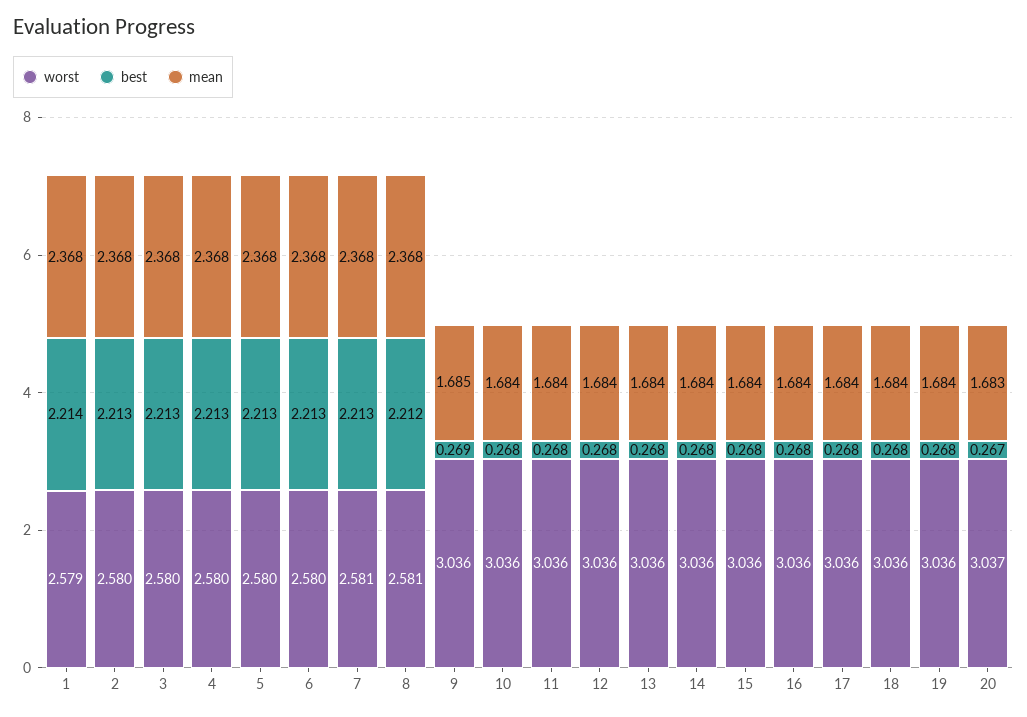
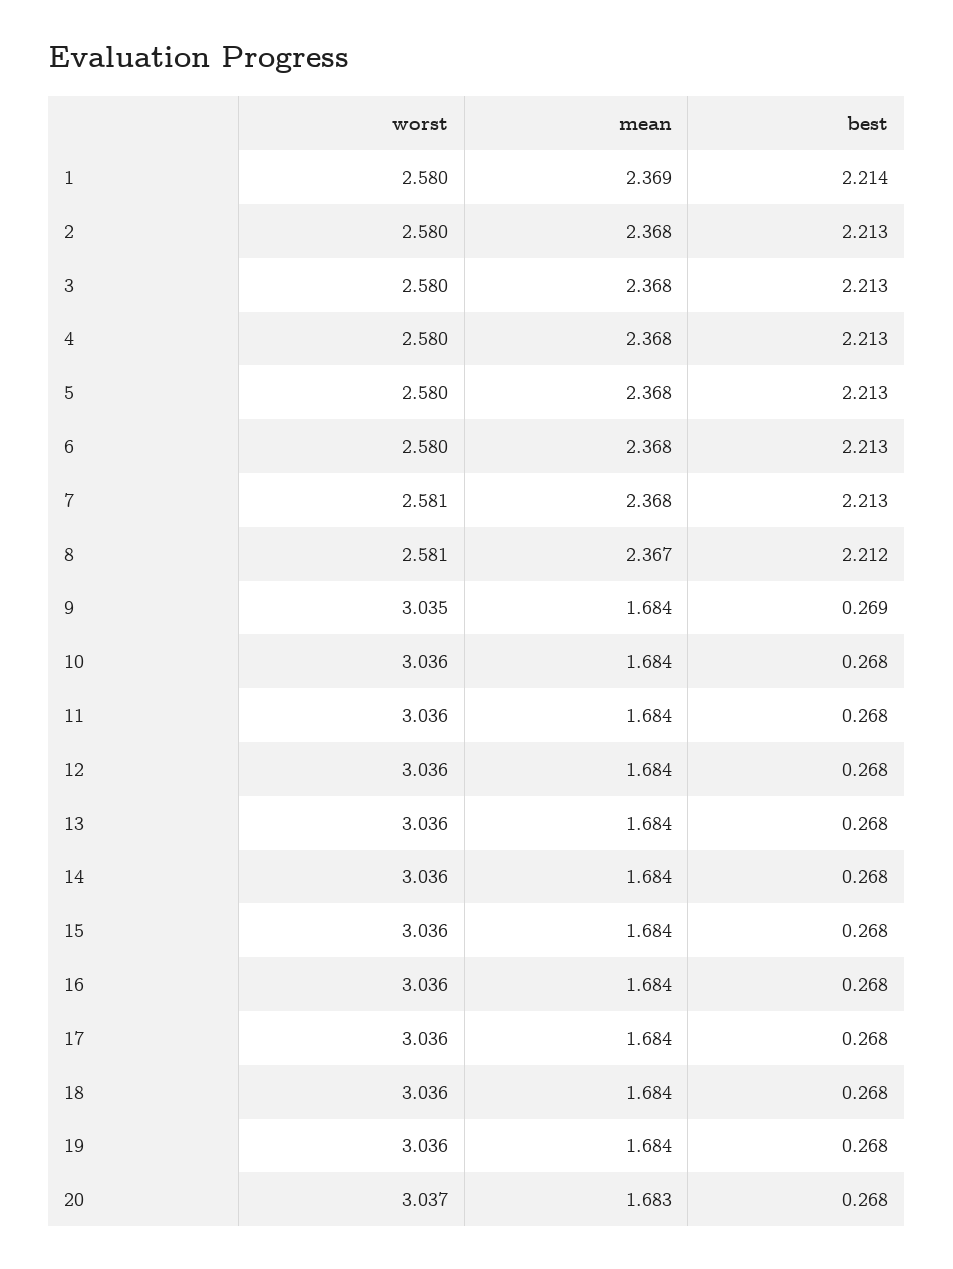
  {
    "worst": {
-     "1": 2.579,
+     "1": 2.58,
      "2": 2.58,
      "3": 2.58,
      "4": 2.58,
      "5": 2.58,
      "6": 2.58,
      "7": 2.581,
      "8": 2.581,
-     "9": 3.036,
+     "9": 3.035,
      "10": 3.036,
      "11": 3.036,
      "12": 3.036,
      "13": 3.036,
      "14": 3.036,
      "15": 3.036,
      "16": 3.036,
      "17": 3.036,
      "18": 3.036,
      "19": 3.036,
      "20": 3.037
    },
    "best": {
      "1": 2.214,
      "2": 2.213,
      "3": 2.213,
      "4": 2.213,
      "5": 2.213,
      "6": 2.213,
      "7": 2.213,
      "8": 2.212,
      "9": 0.269,
      "10": 0.268,
      "11": 0.268,
      "12": 0.268,
      "13": 0.268,
      "14": 0.268,
      "15": 0.268,
      "16": 0.268,
      "17": 0.268,
      "18": 0.268,
      "19": 0.268,
-     "20": 0.267
+     "20": 0.268
    },
    "mean": {
-     "1": 2.368,
+     "1": 2.369,
      "2": 2.368,
      "3": 2.368,
      "4": 2.368,
      "5": 2.368,
      "6": 2.368,
      "7": 2.368,
-     "8": 2.368,
+     "8": 2.367,
-     "9": 1.685,
+     "9": 1.684,
      "10": 1.684,
      "11": 1.684,
      "12": 1.684,
      "13": 1.684,
      "14": 1.684,
      "15": 1.684,
      "16": 1.684,
      "17": 1.684,
      "18": 1.684,
      "19": 1.684,
      "20": 1.683
    }
  }

